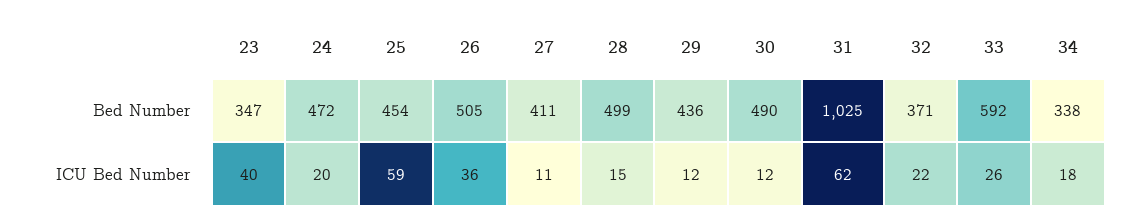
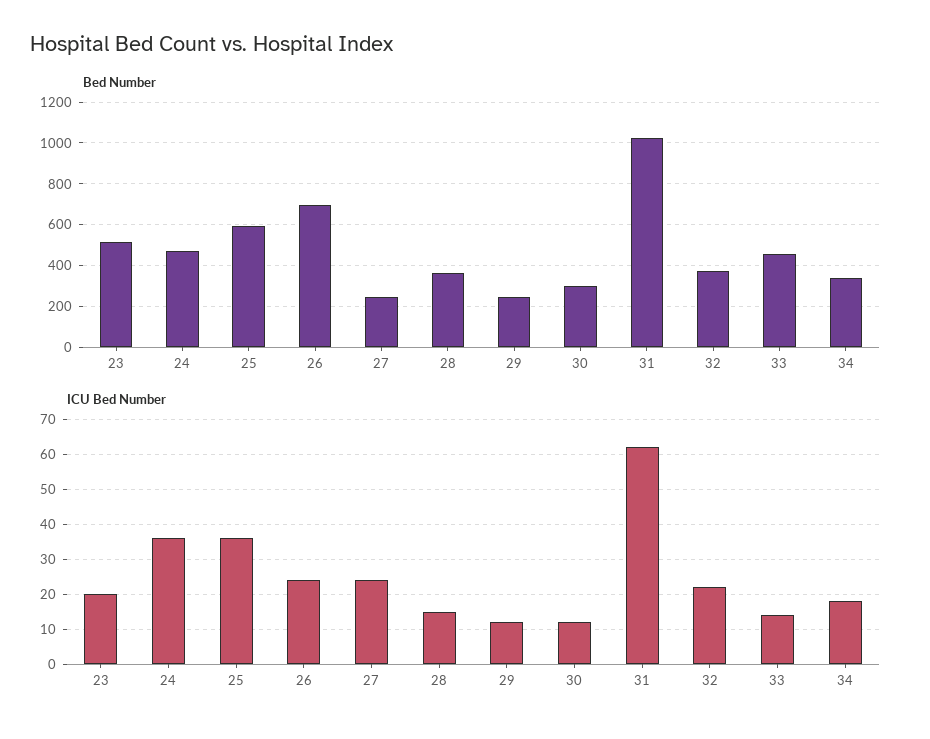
  {
    "Bed Number": {
-     "23": 347,
+     "23": 500,
      "24": 472,
-     "25": 454,
+     "25": 600,
-     "26": 505,
+     "26": 700,
-     "27": 411,
+     "27": 250,
-     "28": 499,
+     "28": 350,
-     "29": 436,
+     "29": 250,
-     "30": 490,
+     "30": 300,
      "31": 1025,
      "32": 371,
-     "33": 592,
+     "33": 450,
      "34": 338
    },
    "ICU Bed Number": {
-     "23": 40,
+     "23": 20,
-     "24": 20,
+     "24": 35,
-     "25": 59,
+     "25": 35,
-     "26": 36,
+     "26": 25,
-     "27": 11,
+     "27": 25,
      "28": 15,
      "29": 12,
      "30": 12,
      "31": 62,
      "32": 22,
-     "33": 26,
+     "33": 15,
      "34": 18
    }
  }

